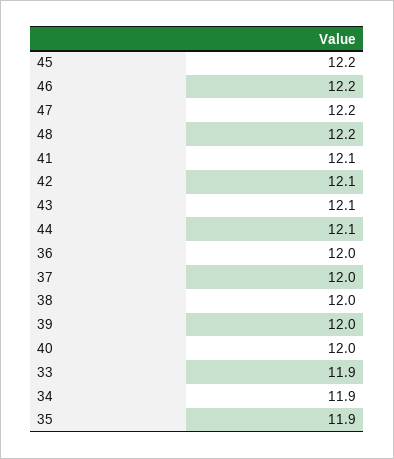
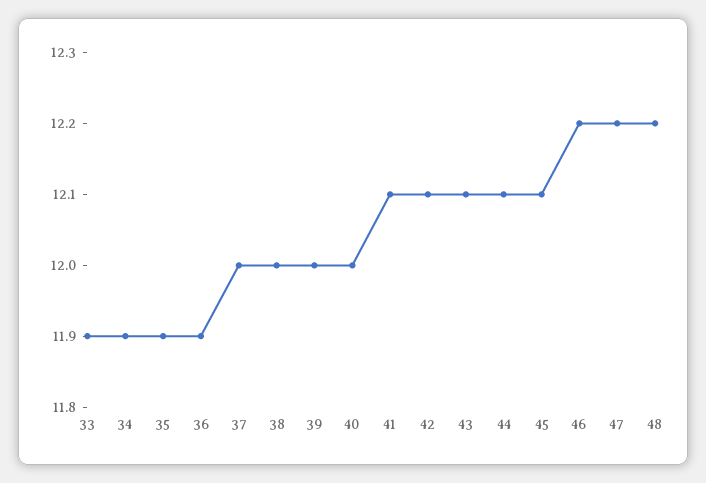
  {
-   "45": 12.2,
+   "45": 12.1,
    "46": 12.2,
    "47": 12.2,
    "48": 12.2,
    "41": 12.1,
    "42": 12.1,
    "43": 12.1,
    "44": 12.1,
-   "36": 12,
+   "36": 11.9,
    "37": 12,
    "38": 12,
    "39": 12,
    "40": 12,
    "33": 11.9,
    "34": 11.9,
    "35": 11.9
  }

